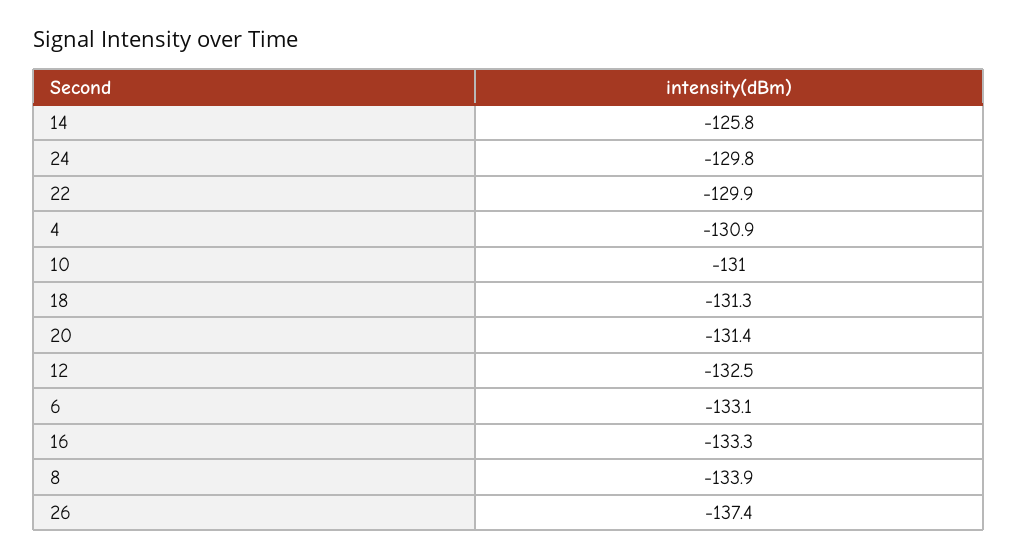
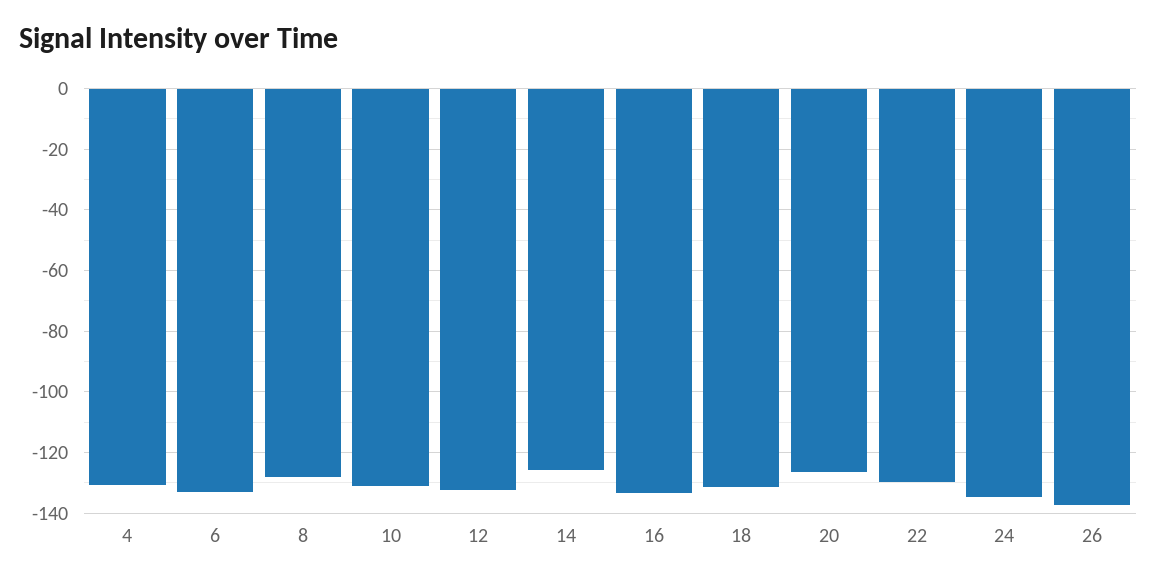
  {
    "14": -125.8,
-   "24": -129.8,
+   "24": -134,
    "22": -129.9,
    "4": -130.9,
    "10": -131,
    "18": -131.3,
-   "20": -131.4,
+   "20": -126,
    "12": -132.5,
    "6": -133.1,
    "16": -133.3,
-   "8": -133.9,
+   "8": -128,
    "26": -137.4
  }

